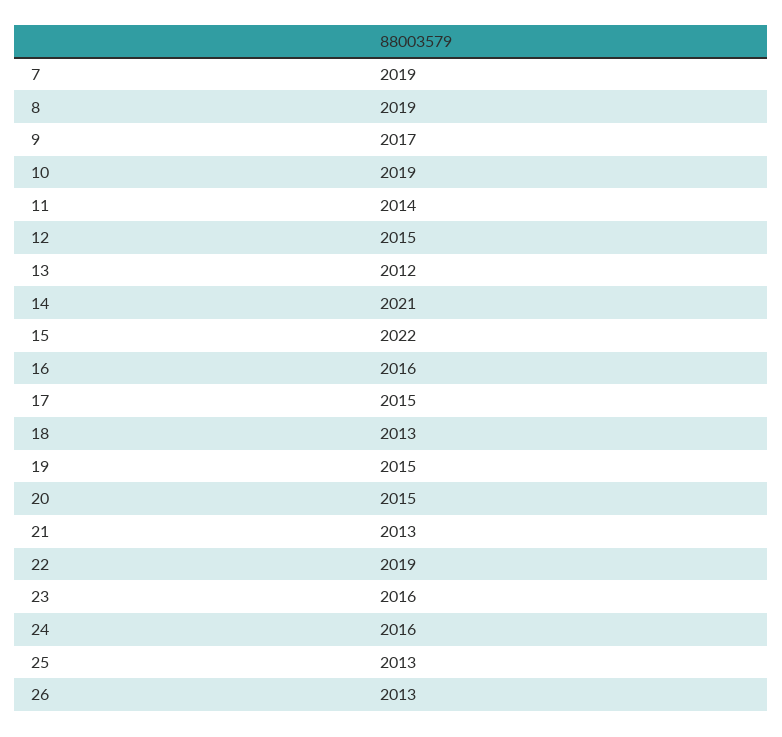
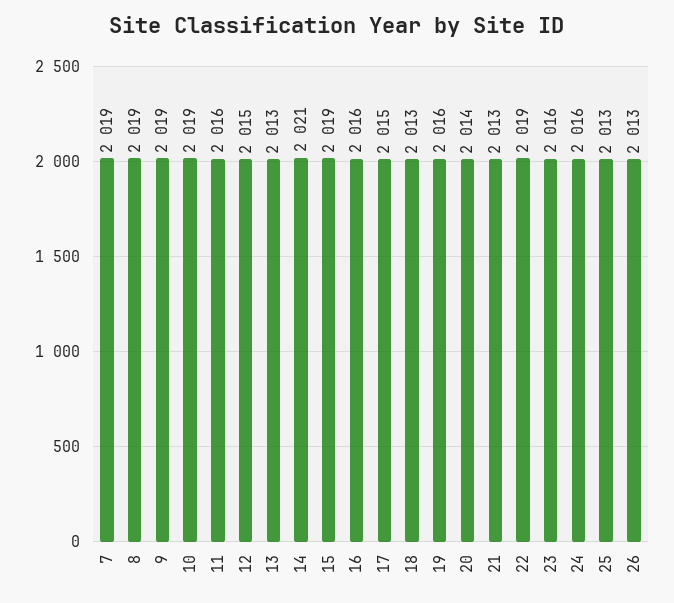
  {
    "7": 2019,
    "8": 2019,
-   "9": 2017,
+   "9": 2019,
    "10": 2019,
-   "11": 2014,
+   "11": 2016,
    "12": 2015,
-   "13": 2012,
+   "13": 2013,
    "14": 2021,
-   "15": 2022,
+   "15": 2019,
    "16": 2016,
    "17": 2015,
    "18": 2013,
-   "19": 2015,
+   "19": 2016,
-   "20": 2015,
+   "20": 2014,
    "21": 2013,
    "22": 2019,
    "23": 2016,
    "24": 2016,
    "25": 2013,
    "26": 2013
  }

